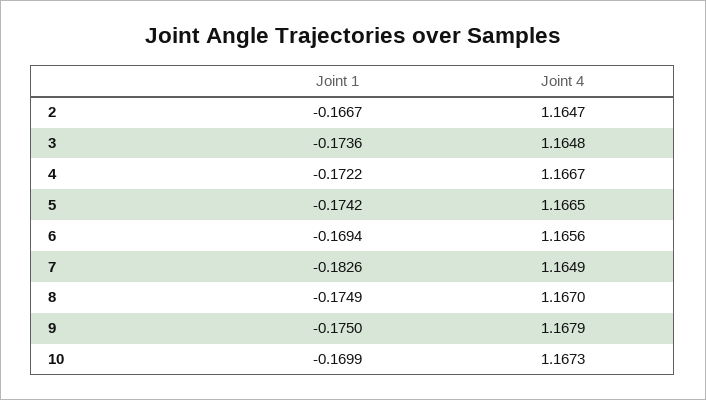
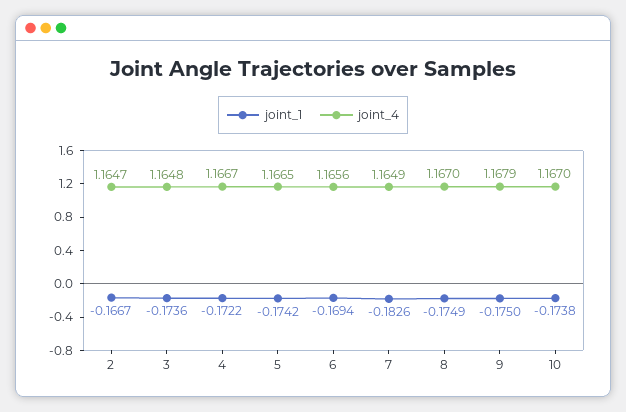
  {
    "Joint 1": {
      "2": -0.1667,
      "3": -0.1736,
      "4": -0.1722,
      "5": -0.1742,
      "6": -0.1694,
      "7": -0.1826,
      "8": -0.1749,
      "9": -0.175,
-     "10": -0.1699
+     "10": -0.1738
    },
    "Joint 4": {
      "2": 1.1647,
      "3": 1.1648,
      "4": 1.1667,
      "5": 1.1665,
      "6": 1.1656,
      "7": 1.1649,
      "8": 1.167,
      "9": 1.1679,
-     "10": 1.1673
+     "10": 1.167
    }
  }

